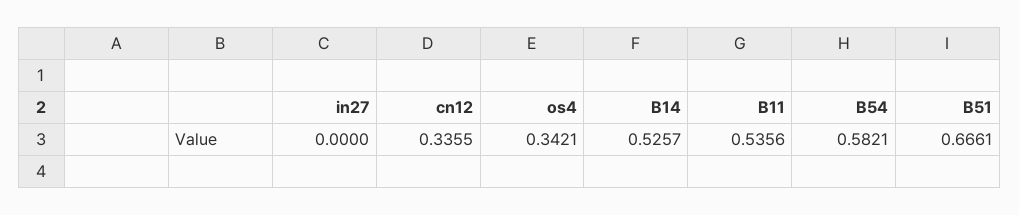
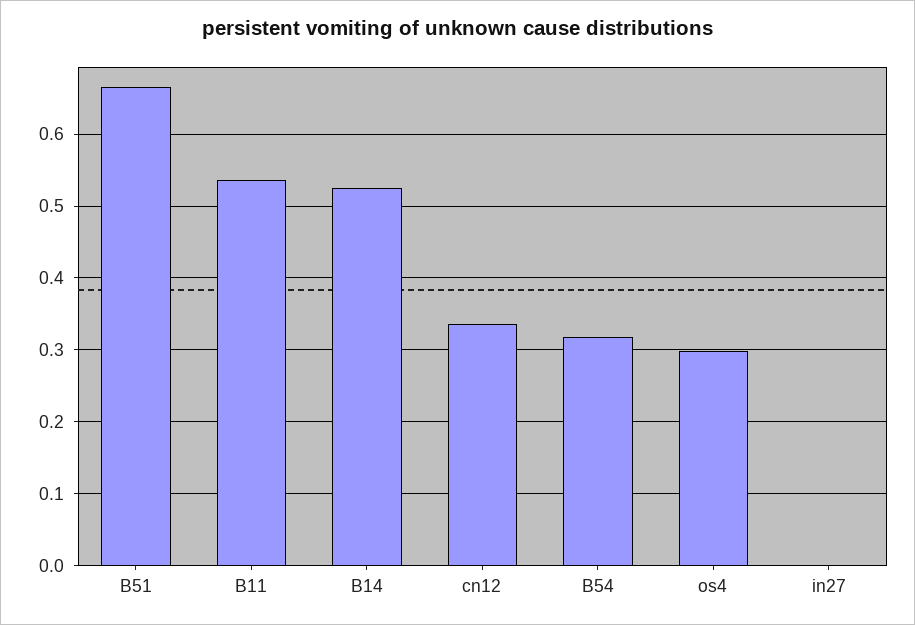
  {
    "in27": 0,
    "cn12": 0.3355,
-   "os4": 0.3421,
+   "os4": 0.3,
    "B14": 0.5257,
    "B11": 0.5356,
-   "B54": 0.5821,
+   "B54": 0.32,
    "B51": 0.6661
  }

